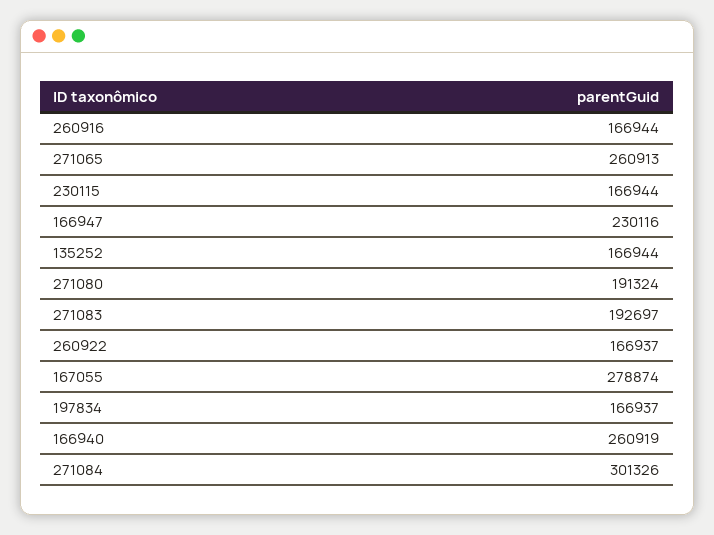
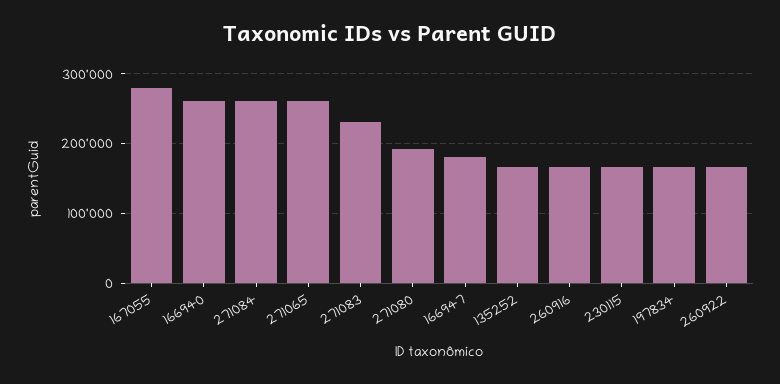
  {
    "260916": 166944,
    "271065": 260913,
    "230115": 166944,
-   "166947": 230116,
+   "166947": 180000,
    "135252": 166944,
    "271080": 191324,
-   "271083": 192697,
+   "271083": 230000,
    "260922": 166937,
    "167055": 278874,
    "197834": 166937,
    "166940": 260919,
-   "271084": 301326
+   "271084": 260000
  }

